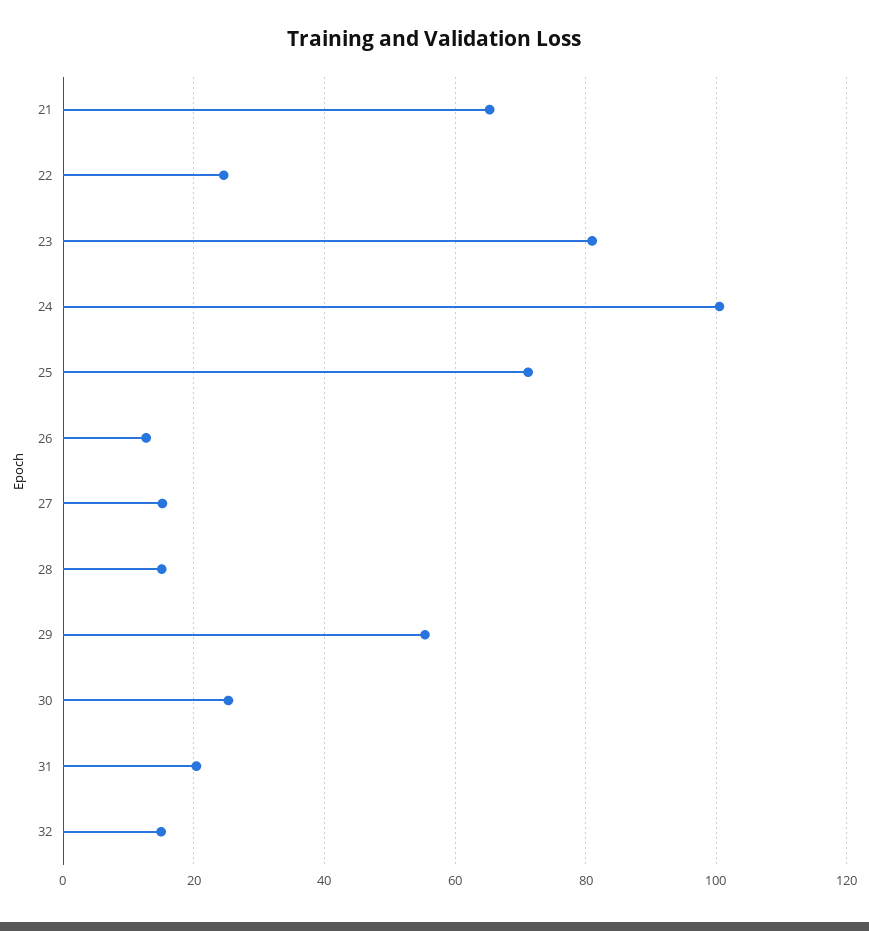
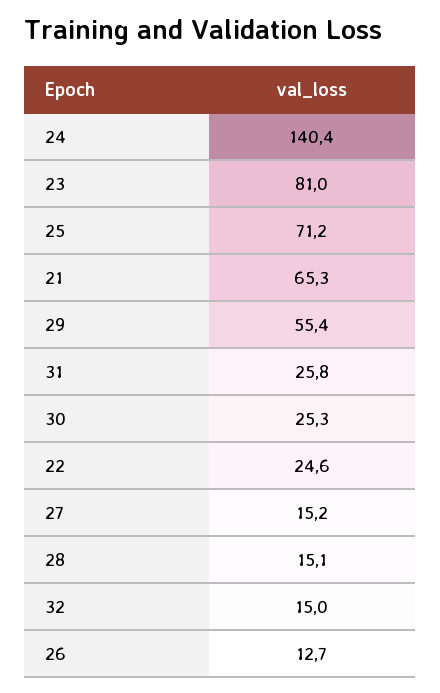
  {
    "21": 65.3,
    "22": 24.6,
    "23": 81,
-   "24": 100,
+   "24": 140.4,
    "25": 71.2,
    "26": 12.7,
    "27": 15.2,
    "28": 15.1,
    "29": 55.4,
    "30": 25.3,
-   "31": 20,
+   "31": 25.8,
    "32": 15
  }

